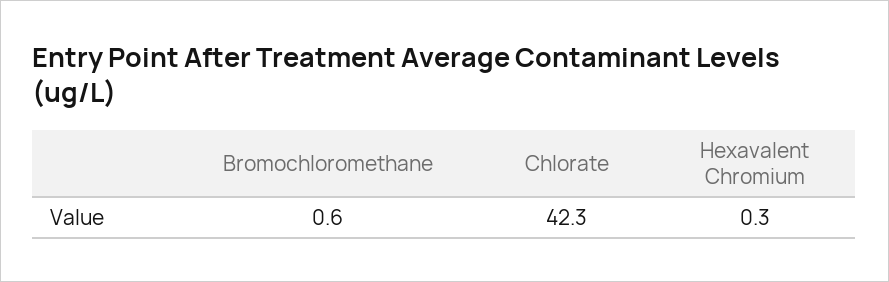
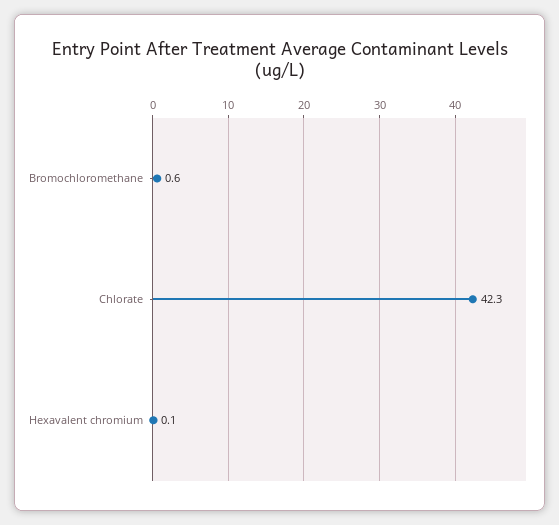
  {
    "Bromochloromethane": 0.6,
    "Chlorate": 42.3,
-   "Hexavalent Chromium": 0.3
+   "Hexavalent Chromium": 0.1
  }

